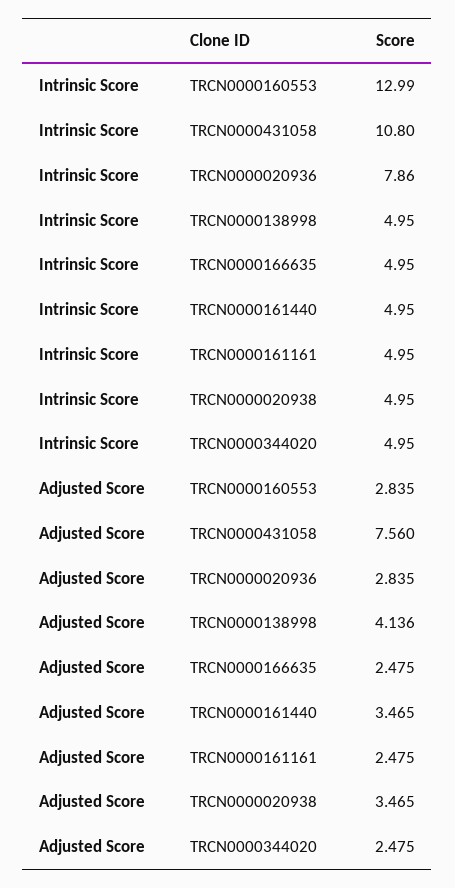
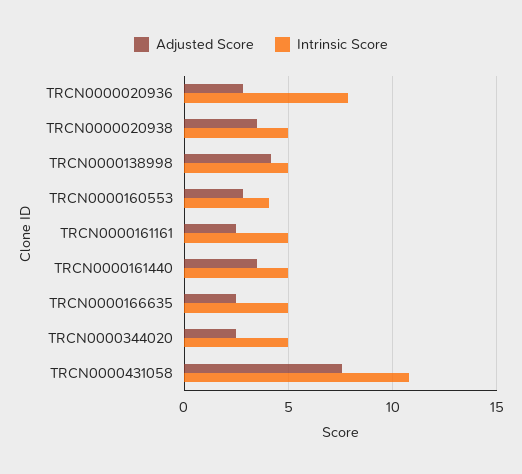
  {
    "Intrinsic Score": {
-     "TRCN0000160553": 12.99,
+     "TRCN0000160553": 4,
      "TRCN0000431058": 10.8,
      "TRCN0000020936": 7.86,
      "TRCN0000138998": 4.95,
      "TRCN0000166635": 4.95,
      "TRCN0000161440": 4.95,
      "TRCN0000161161": 4.95,
      "TRCN0000020938": 4.95,
      "TRCN0000344020": 4.95
    },
    "Adjusted Score": {
      "TRCN0000160553": 2.835,
      "TRCN0000431058": 7.56,
      "TRCN0000020936": 2.835,
      "TRCN0000138998": 4.136,
      "TRCN0000166635": 2.475,
      "TRCN0000161440": 3.465,
      "TRCN0000161161": 2.475,
      "TRCN0000020938": 3.465,
      "TRCN0000344020": 2.475
    }
  }

